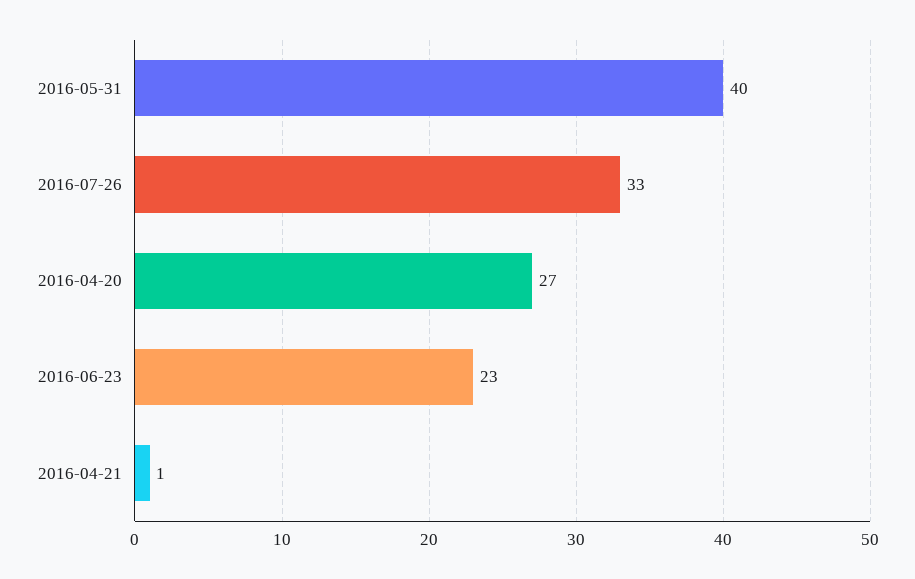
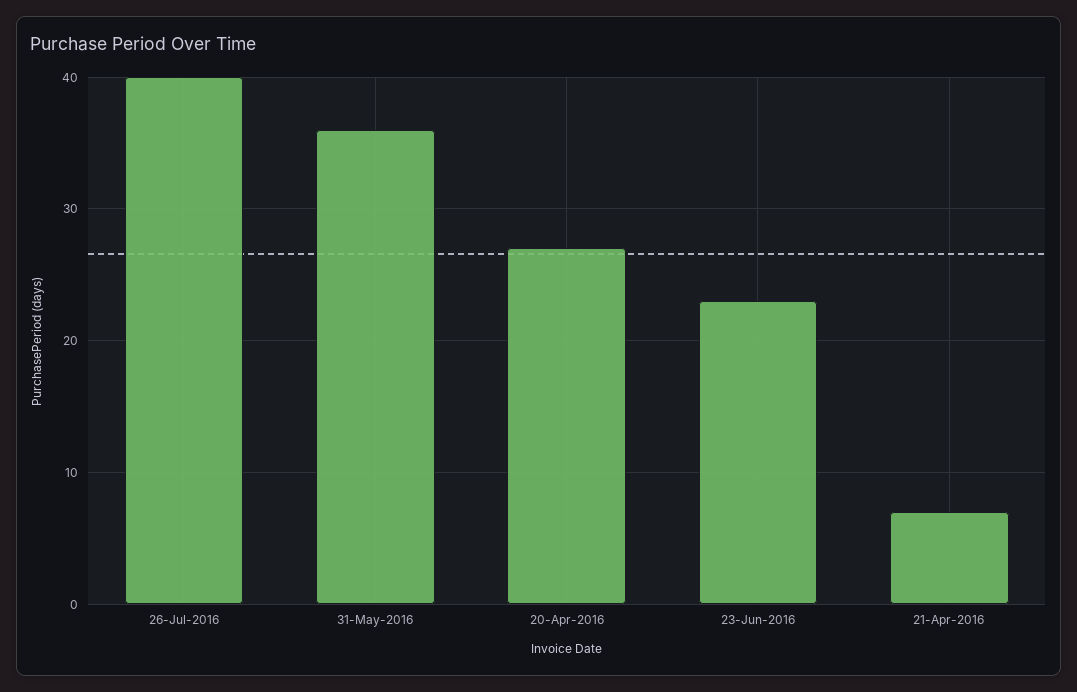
  {
-   "2016-05-31": 40,
+   "2016-05-31": 36,
-   "2016-07-26": 33,
+   "2016-07-26": 40,
    "2016-04-20": 27,
    "2016-06-23": 23,
-   "2016-04-21": 1
+   "2016-04-21": 7
  }

